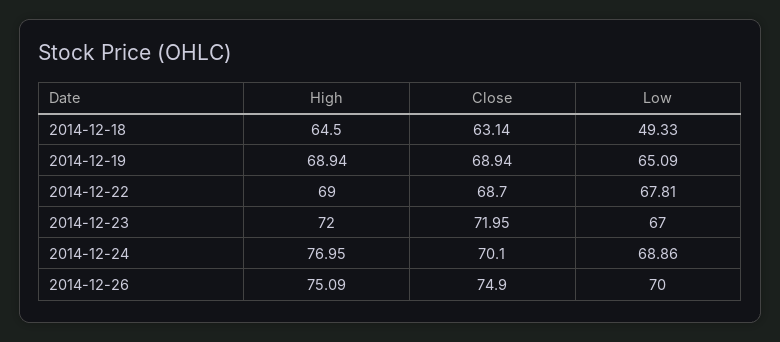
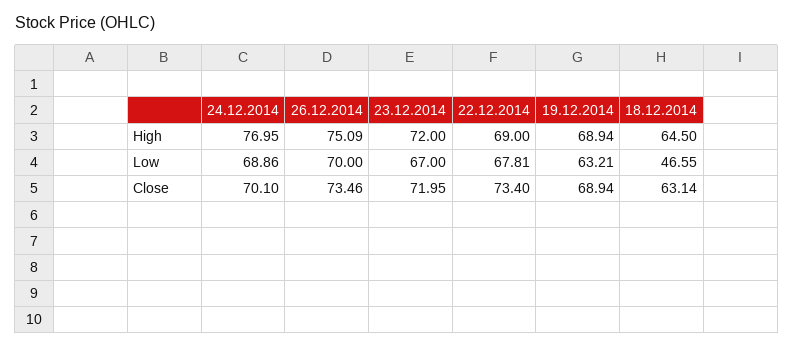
  {
    "High": {
      "2014-12-18": 64.5,
      "2014-12-19": 68.94,
      "2014-12-22": 69,
      "2014-12-23": 72,
      "2014-12-24": 76.95,
      "2014-12-26": 75.09
    },
    "Close": {
      "2014-12-18": 63.14,
      "2014-12-19": 68.94,
-     "2014-12-22": 68.7,
+     "2014-12-22": 73.4,
      "2014-12-23": 71.95,
      "2014-12-24": 70.1,
-     "2014-12-26": 74.9
+     "2014-12-26": 73.46
    },
    "Low": {
-     "2014-12-18": 49.33,
+     "2014-12-18": 46.55,
-     "2014-12-19": 65.09,
+     "2014-12-19": 63.21,
      "2014-12-22": 67.81,
      "2014-12-23": 67,
      "2014-12-24": 68.86,
      "2014-12-26": 70
    }
  }

